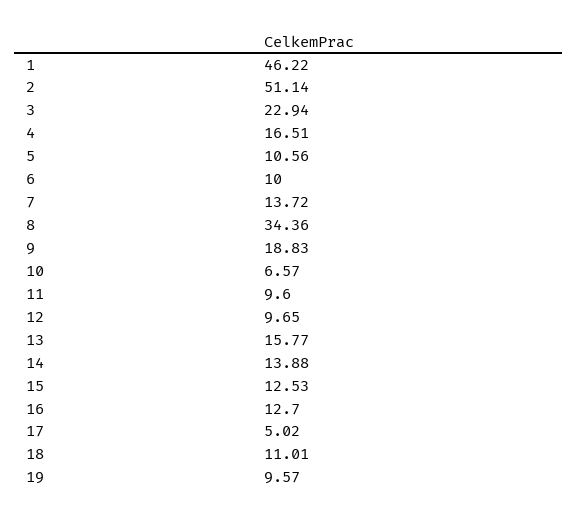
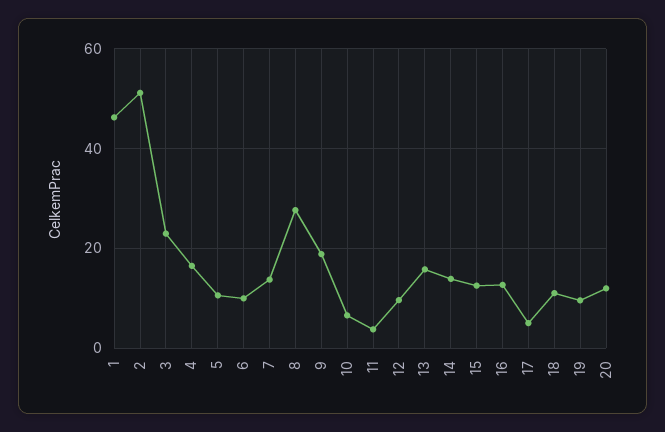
  {
    "1": 46.22,
    "2": 51.14,
    "3": 22.94,
    "4": 16.51,
    "5": 10.56,
    "6": 10,
    "7": 13.72,
-   "8": 34.36,
+   "8": 28,
    "9": 18.83,
    "10": 6.57,
-   "11": 9.6,
+   "11": 4,
    "12": 9.65,
    "13": 15.77,
    "14": 13.88,
    "15": 12.53,
    "16": 12.7,
    "17": 5.02,
    "18": 11.01,
-   "19": 9.57
+   "19": 9.57,
+   "20": 12
  }

